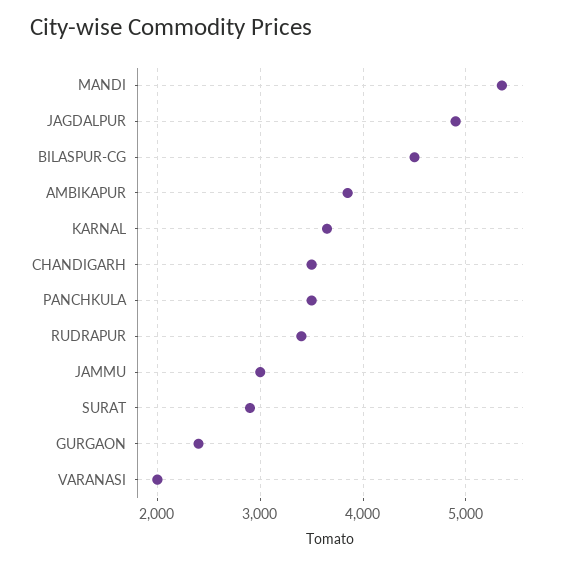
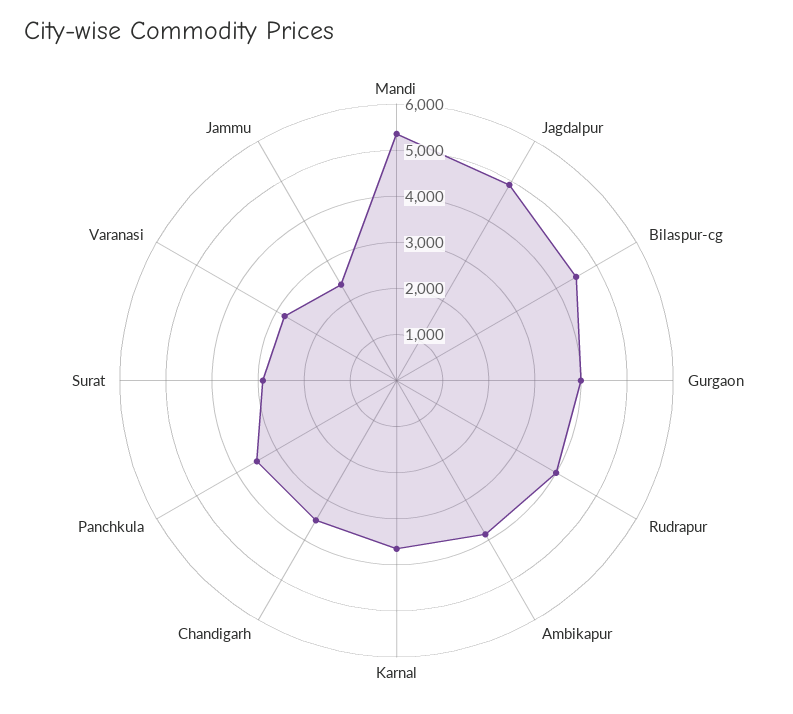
  {
    "MANDI": 5400,
    "JAGDALPUR": 4900,
    "BILASPUR-CG": 4500,
    "AMBIKAPUR": 3900,
    "KARNAL": 3700,
    "CHANDIGARH": 3500,
    "PANCHKULA": 3500,
-   "RUDRAPUR": 3400,
+   "RUDRAPUR": 4000,
-   "JAMMU": 3000,
+   "JAMMU": 2400,
    "SURAT": 2900,
-   "GURGAON": 2400,
+   "GURGAON": 4000,
-   "VARANASI": 2000
+   "VARANASI": 2800
  }

